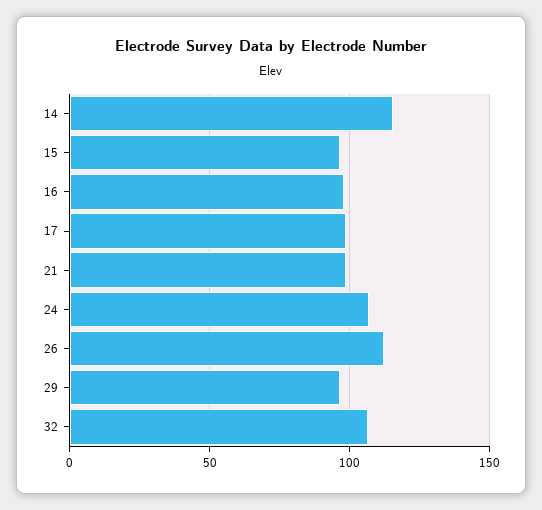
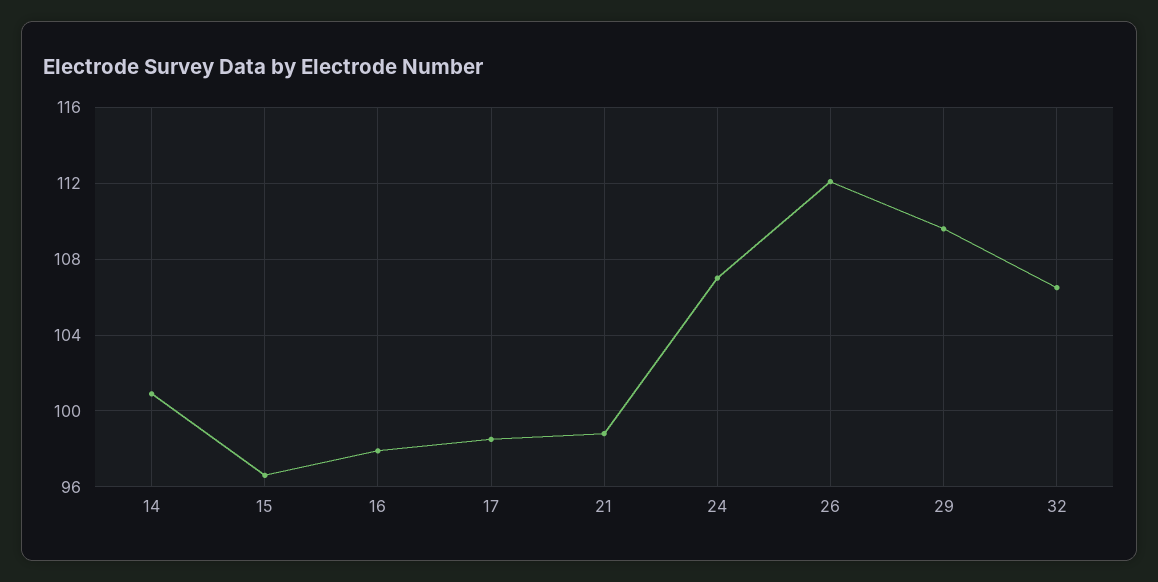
  {
-   "14": 115,
+   "14": 101,
    "15": 96.5,
    "16": 98,
    "17": 98.5,
    "21": 99,
    "24": 107,
    "26": 112,
-   "29": 95,
+   "29": 109.5,
    "32": 106.5
  }

